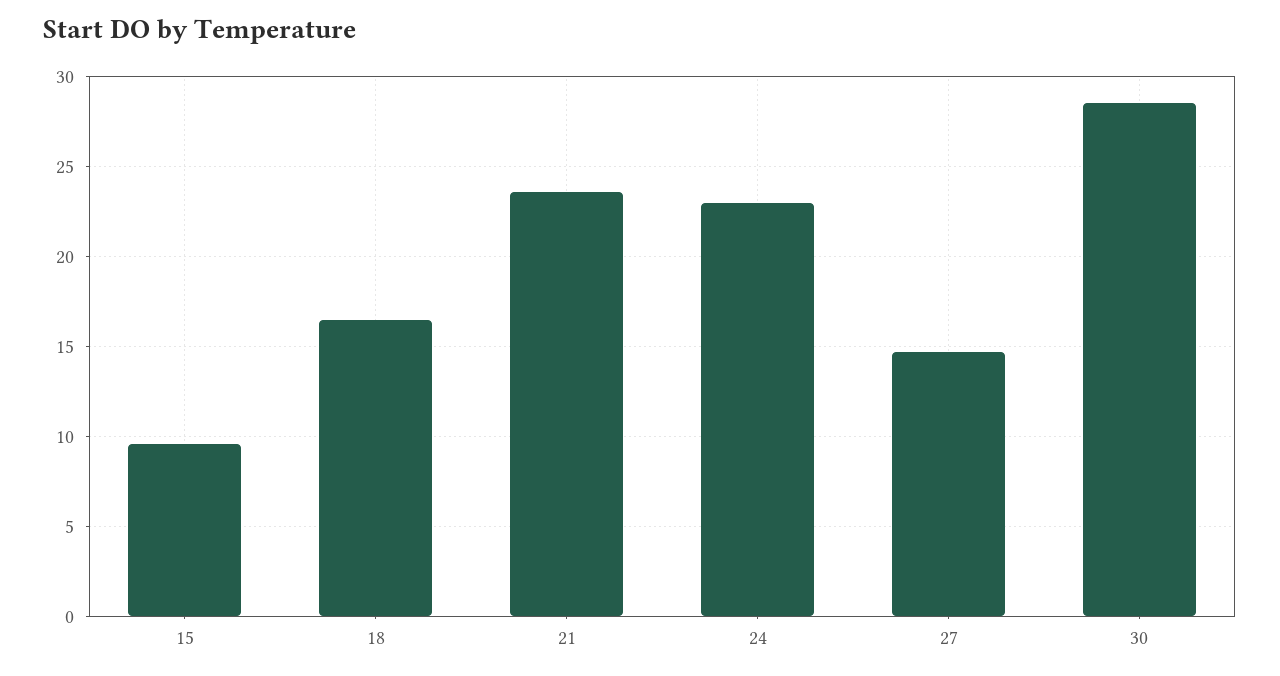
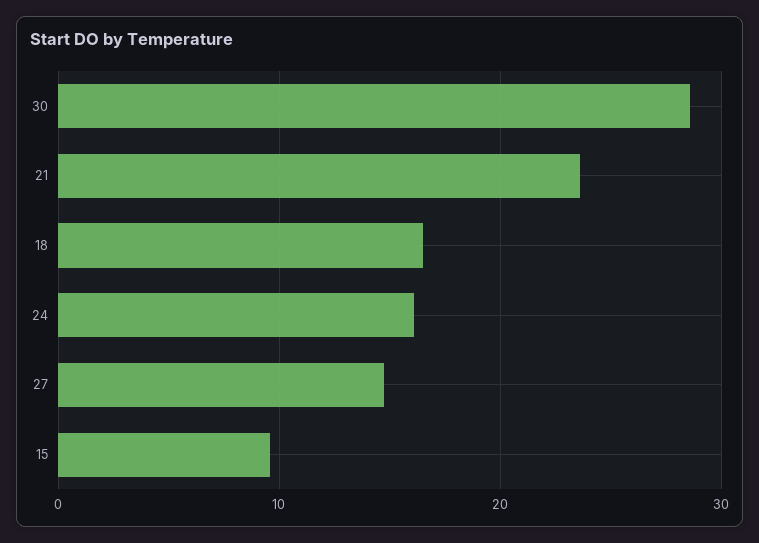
  {
    "15": 9.5,
    "18": 16.5,
    "21": 23.5,
-   "24": 23,
+   "24": 16,
    "27": 14.5,
    "30": 28.5
  }

